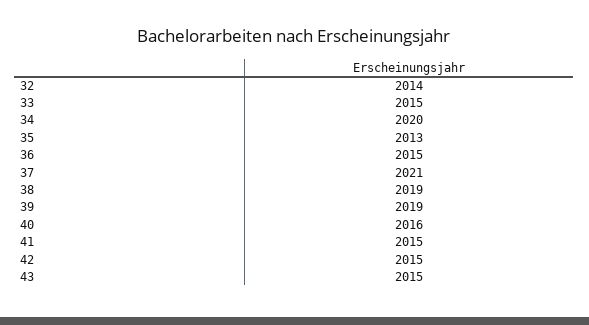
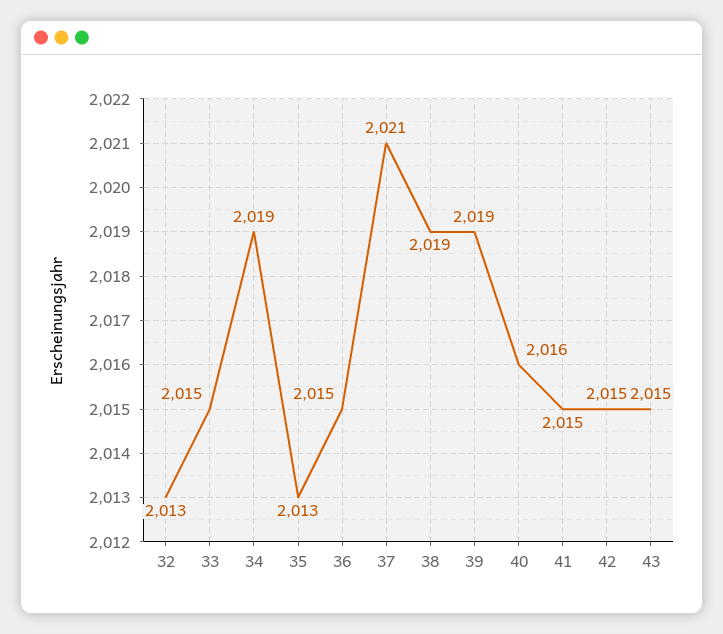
  {
-   "32": 2014,
+   "32": 2013,
    "33": 2015,
-   "34": 2020,
+   "34": 2019,
    "35": 2013,
    "36": 2015,
    "37": 2021,
    "38": 2019,
    "39": 2019,
    "40": 2016,
    "41": 2015,
    "42": 2015,
    "43": 2015
  }

